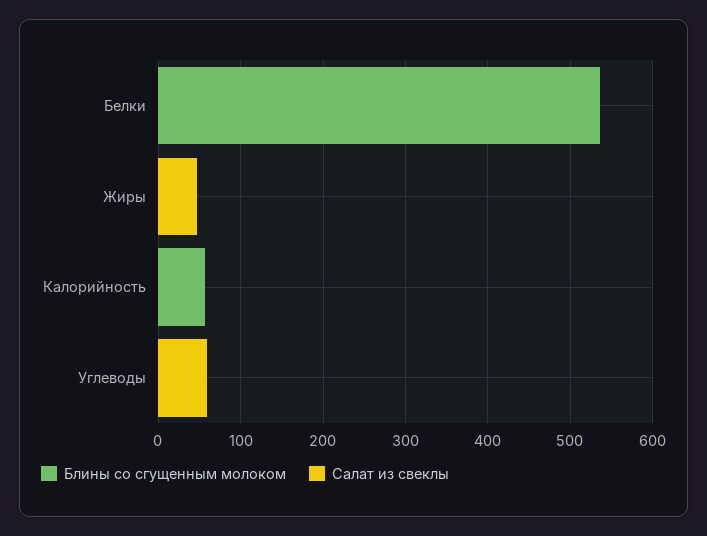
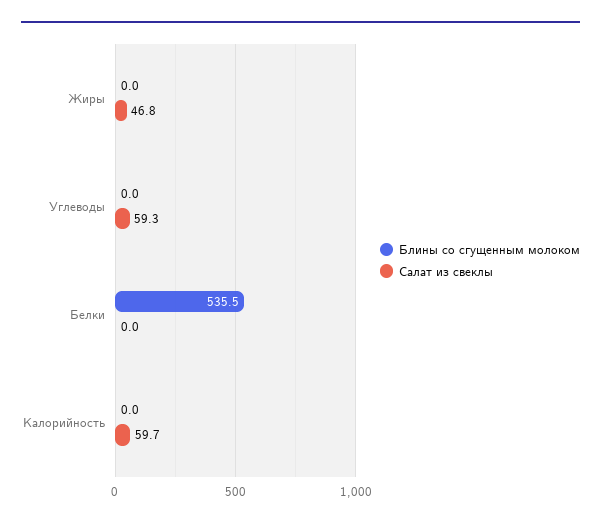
  {
    "Блины со сгущенным молоком": {
      "Белки": 535.5,
      "Жиры": 0,
-     "Калорийность": 60,
+     "Калорийность": 0,
      "Углеводы": 0
    },
    "Салат из свеклы": {
      "Белки": 0,
      "Жиры": 46.8,
-     "Калорийность": 0,
+     "Калорийность": 59.7,
      "Углеводы": 59.3
    }
  }

